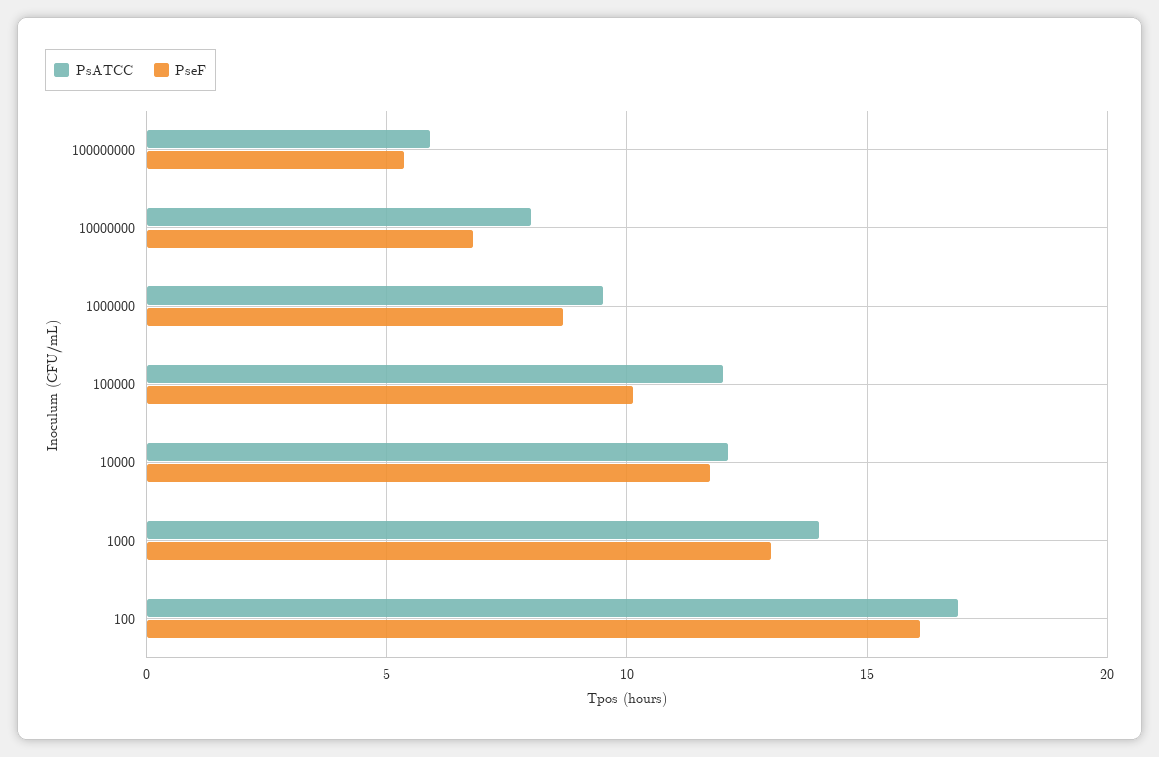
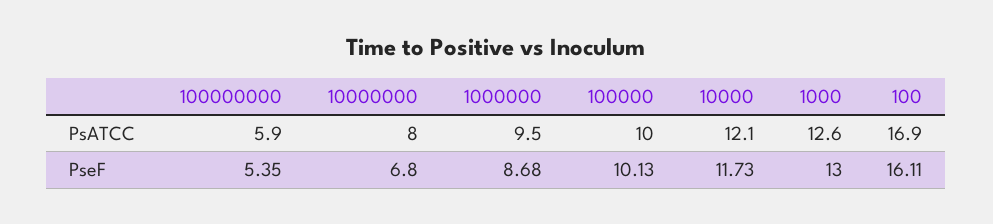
  {
    "PsATCC": {
      "100000000": 5.9,
      "10000000": 8,
      "1000000": 9.5,
-     "100000": 12,
+     "100000": 10,
      "10000": 12.1,
-     "1000": 14,
+     "1000": 12.6,
      "100": 16.9
    },
    "PseF": {
      "100000000": 5.35,
      "10000000": 6.8,
      "1000000": 8.68,
      "100000": 10.13,
      "10000": 11.73,
      "1000": 13,
      "100": 16.11
    }
  }

